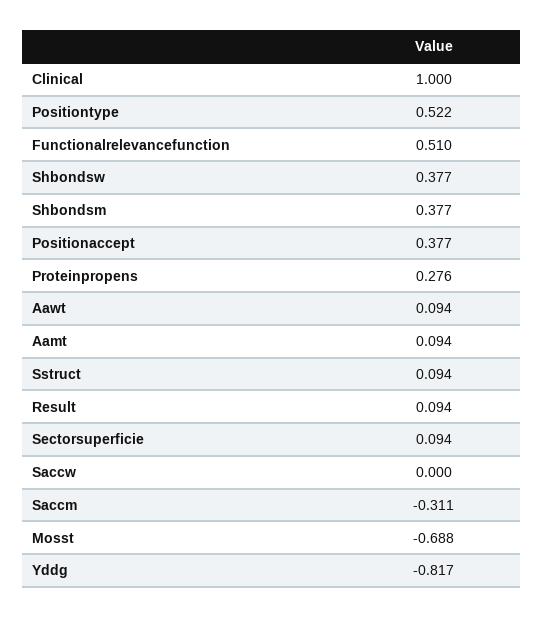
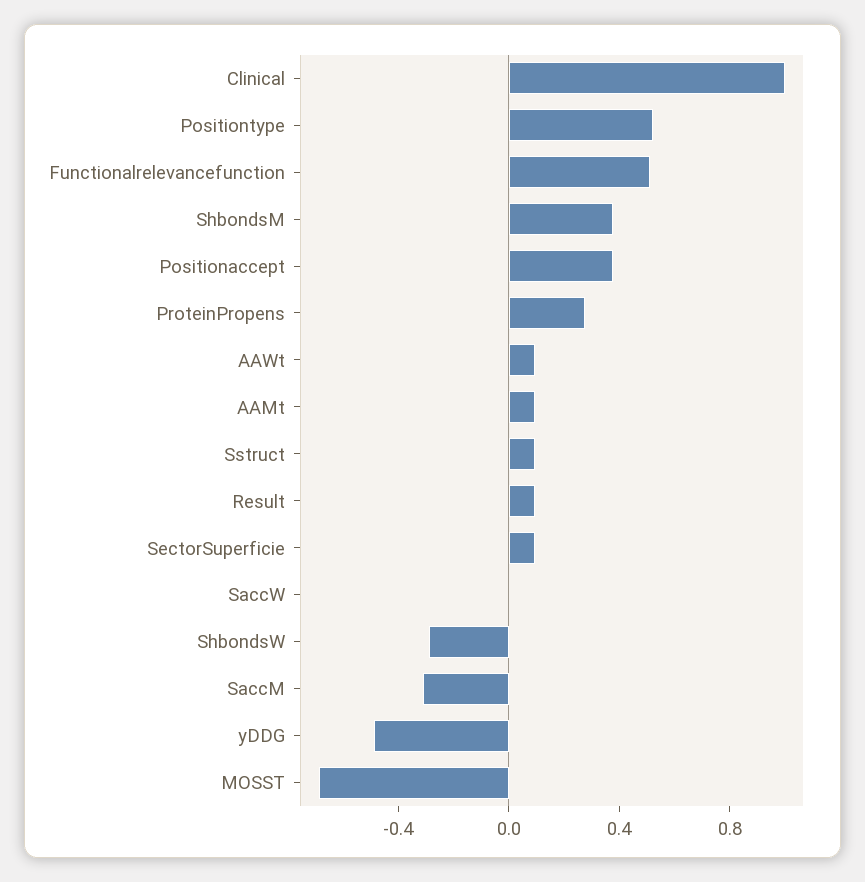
  {
    "Clinical": 1,
    "Positiontype": 0.522,
    "Functionalrelevancefunction": 0.51,
-   "Shbondsw": 0.377,
+   "Shbondsw": -0.3,
    "Shbondsm": 0.377,
    "Positionaccept": 0.377,
    "Proteinpropens": 0.276,
    "Aawt": 0.094,
    "Aamt": 0.094,
    "Sstruct": 0.094,
    "Result": 0.094,
    "Sectorsuperficie": 0.094,
    "Saccw": 0,
    "Saccm": -0.311,
    "Mosst": -0.688,
-   "Yddg": -0.817
+   "Yddg": -0.5
  }

